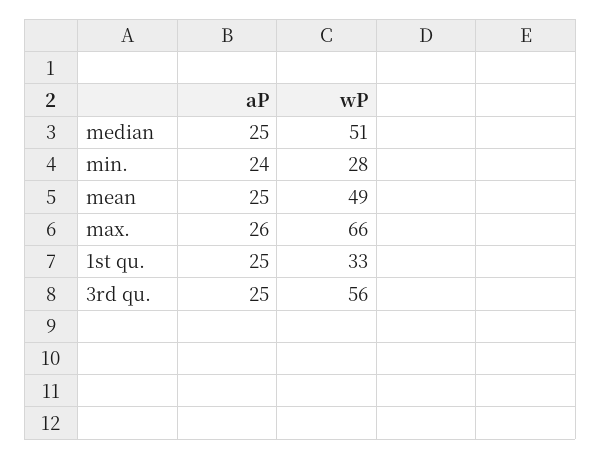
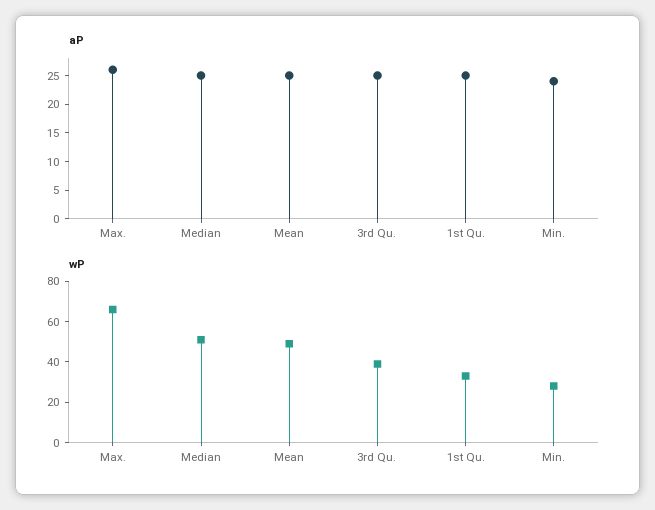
  {
    "aP": {
      "median": 25,
      "min.": 24,
      "mean": 25,
      "max.": 26,
      "1st qu.": 25,
      "3rd qu.": 25
    },
    "wP": {
      "median": 51,
      "min.": 28,
      "mean": 49,
      "max.": 66,
      "1st qu.": 33,
-     "3rd qu.": 56
+     "3rd qu.": 40
    }
  }

